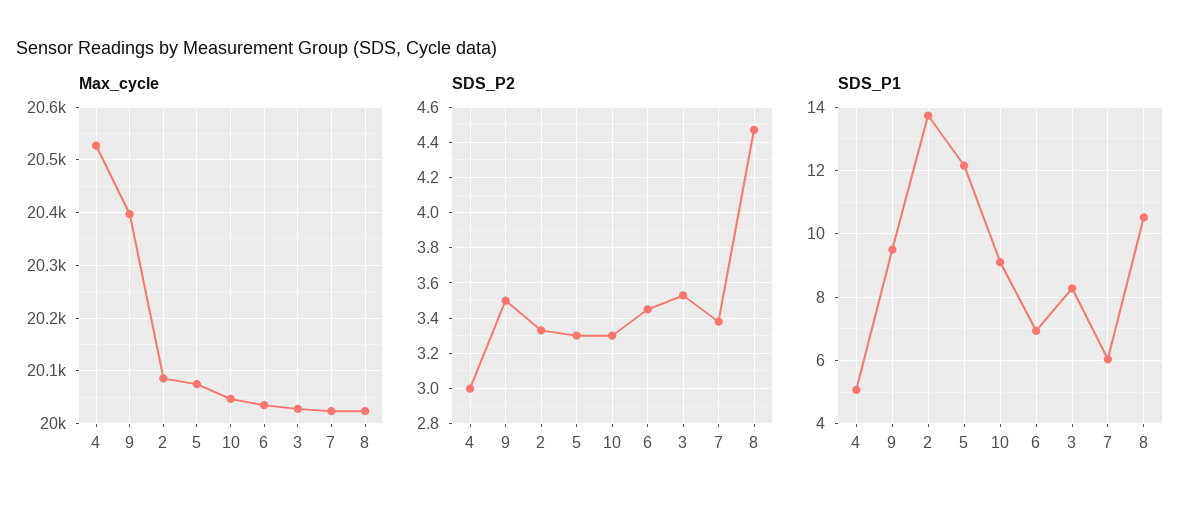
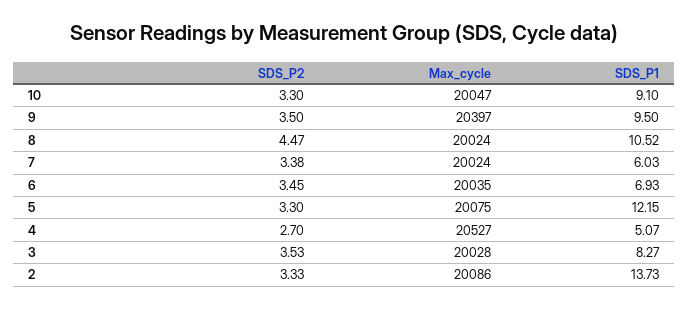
  {
    "Max_cycle": {
      "4": 20527,
      "9": 20397,
      "2": 20086,
      "5": 20075,
      "10": 20047,
      "6": 20035,
      "3": 20028,
      "7": 20024,
      "8": 20024
    },
    "SDS_P2": {
-     "4": 3,
+     "4": 2.7,
      "9": 3.5,
      "2": 3.33,
      "5": 3.3,
      "10": 3.3,
      "6": 3.45,
      "3": 3.53,
      "7": 3.38,
      "8": 4.47
    },
    "SDS_P1": {
      "4": 5.07,
      "9": 9.5,
      "2": 13.73,
      "5": 12.15,
      "10": 9.1,
      "6": 6.93,
      "3": 8.27,
      "7": 6.03,
      "8": 10.52
    }
  }

